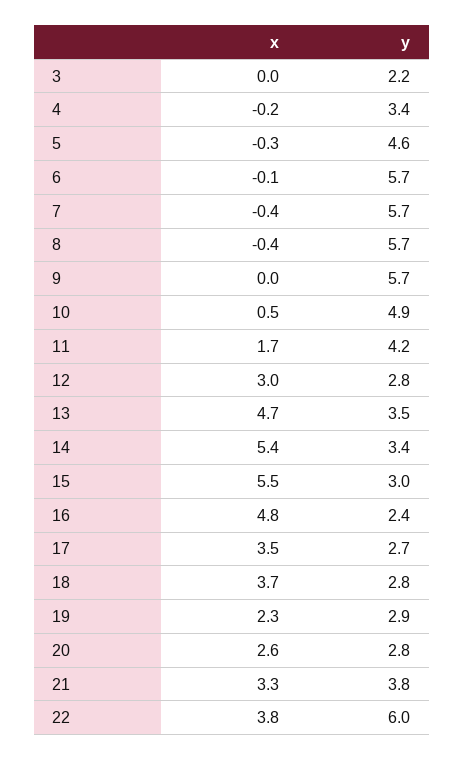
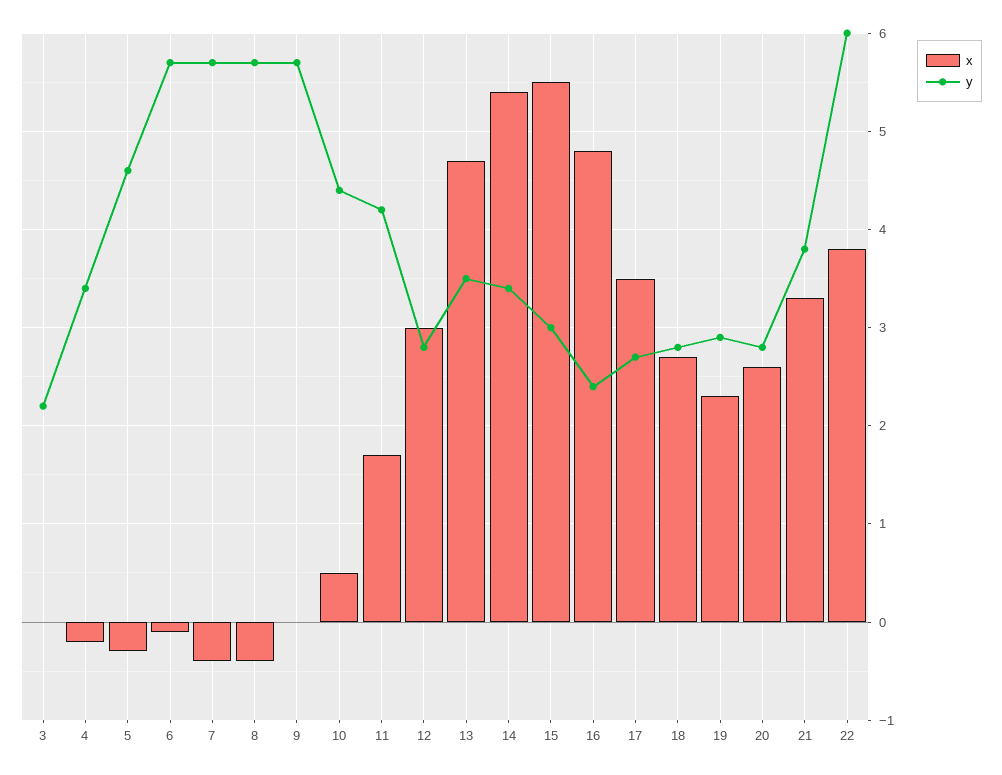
  {
    "x": {
      "3": 0,
      "4": -0.2,
      "5": -0.3,
      "6": -0.1,
      "7": -0.4,
      "8": -0.4,
      "9": 0,
      "10": 0.5,
      "11": 1.7,
      "12": 3,
      "13": 4.7,
      "14": 5.4,
      "15": 5.5,
      "16": 4.8,
      "17": 3.5,
-     "18": 3.7,
+     "18": 2.7,
      "19": 2.3,
      "20": 2.6,
      "21": 3.3,
      "22": 3.8
    },
    "y": {
      "3": 2.2,
      "4": 3.4,
      "5": 4.6,
      "6": 5.7,
      "7": 5.7,
      "8": 5.7,
      "9": 5.7,
-     "10": 4.9,
+     "10": 4.4,
      "11": 4.2,
      "12": 2.8,
      "13": 3.5,
      "14": 3.4,
      "15": 3,
      "16": 2.4,
      "17": 2.7,
      "18": 2.8,
      "19": 2.9,
      "20": 2.8,
      "21": 3.8,
      "22": 6
    }
  }

